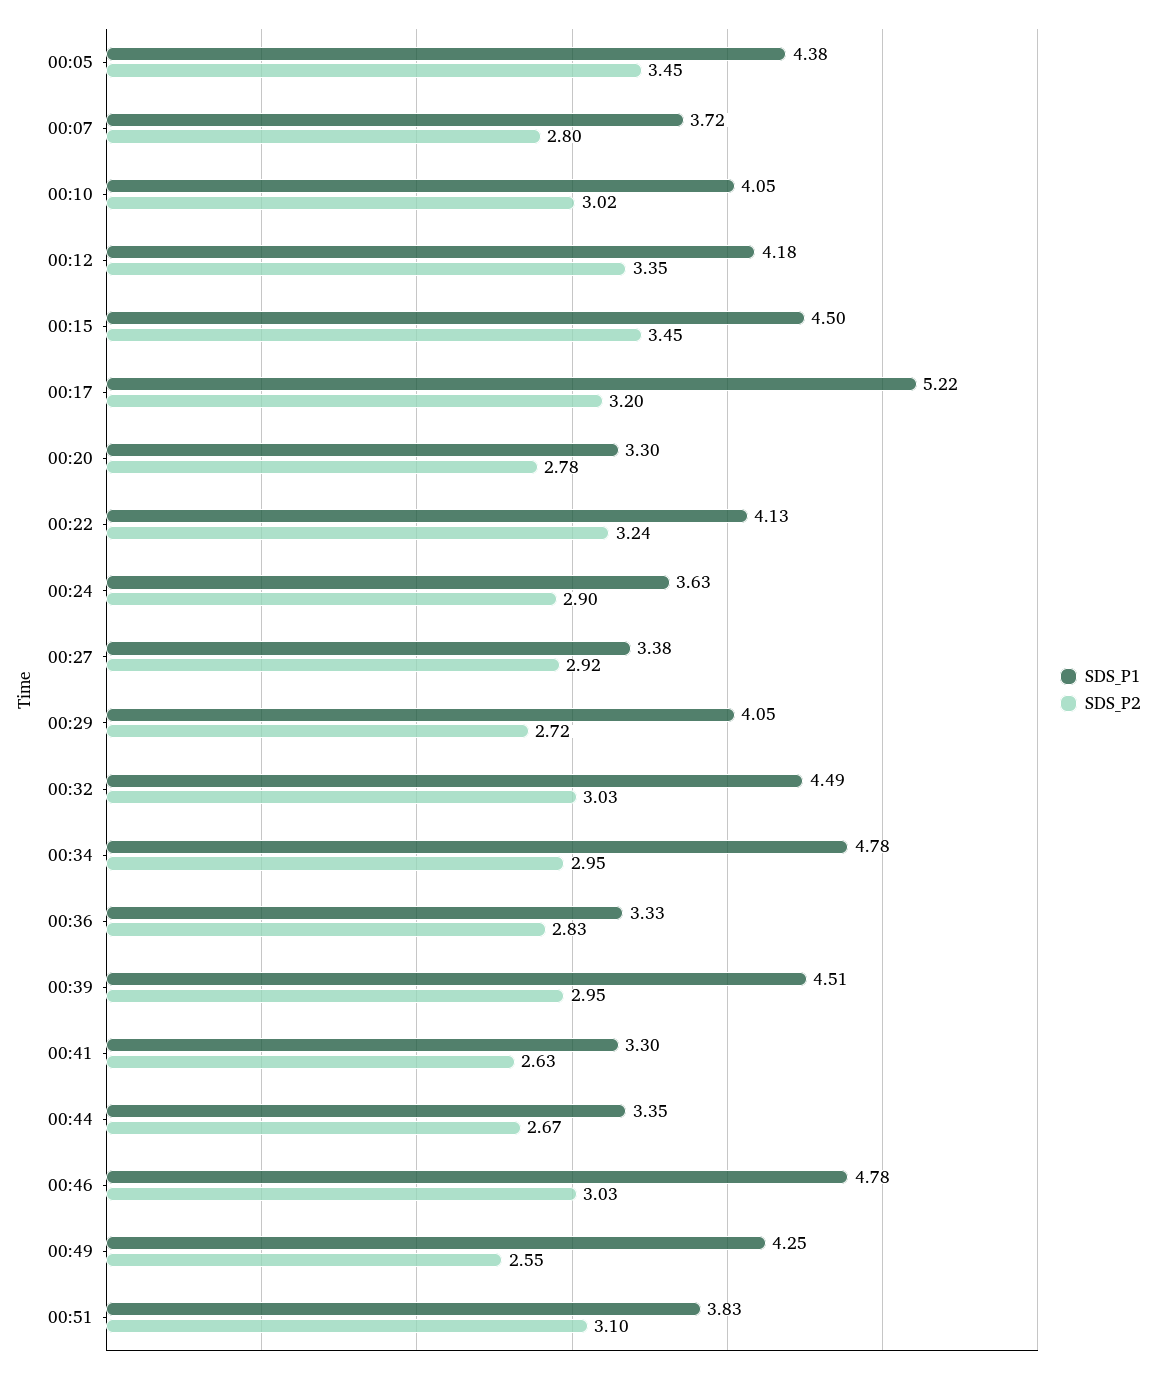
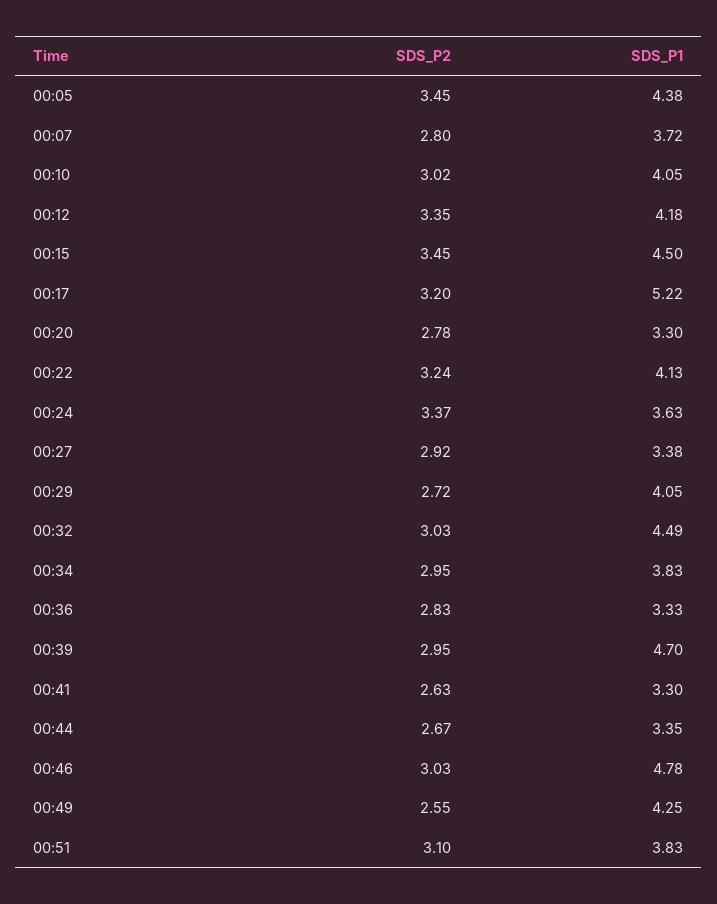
  {
    "SDS_P1": {
      "00:05": 4.38,
      "00:07": 3.72,
      "00:10": 4.05,
      "00:12": 4.18,
      "00:15": 4.5,
      "00:17": 5.22,
      "00:20": 3.3,
      "00:22": 4.13,
      "00:24": 3.63,
      "00:27": 3.38,
      "00:29": 4.05,
      "00:32": 4.49,
-     "00:34": 4.78,
+     "00:34": 3.83,
      "00:36": 3.33,
-     "00:39": 4.51,
+     "00:39": 4.7,
      "00:41": 3.3,
      "00:44": 3.35,
      "00:46": 4.78,
      "00:49": 4.25,
      "00:51": 3.83
    },
    "SDS_P2": {
      "00:05": 3.45,
      "00:07": 2.8,
      "00:10": 3.02,
      "00:12": 3.35,
      "00:15": 3.45,
      "00:17": 3.2,
      "00:20": 2.78,
      "00:22": 3.24,
-     "00:24": 2.9,
+     "00:24": 3.37,
      "00:27": 2.92,
      "00:29": 2.72,
      "00:32": 3.03,
      "00:34": 2.95,
      "00:36": 2.83,
      "00:39": 2.95,
      "00:41": 2.63,
      "00:44": 2.67,
      "00:46": 3.03,
      "00:49": 2.55,
      "00:51": 3.1
    }
  }

